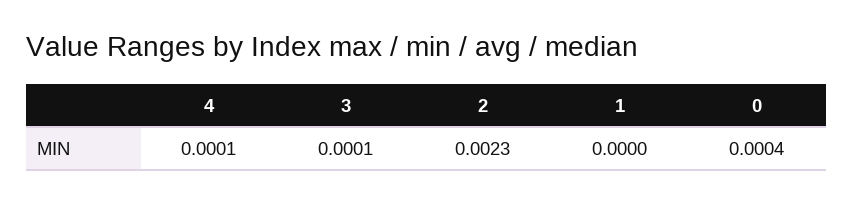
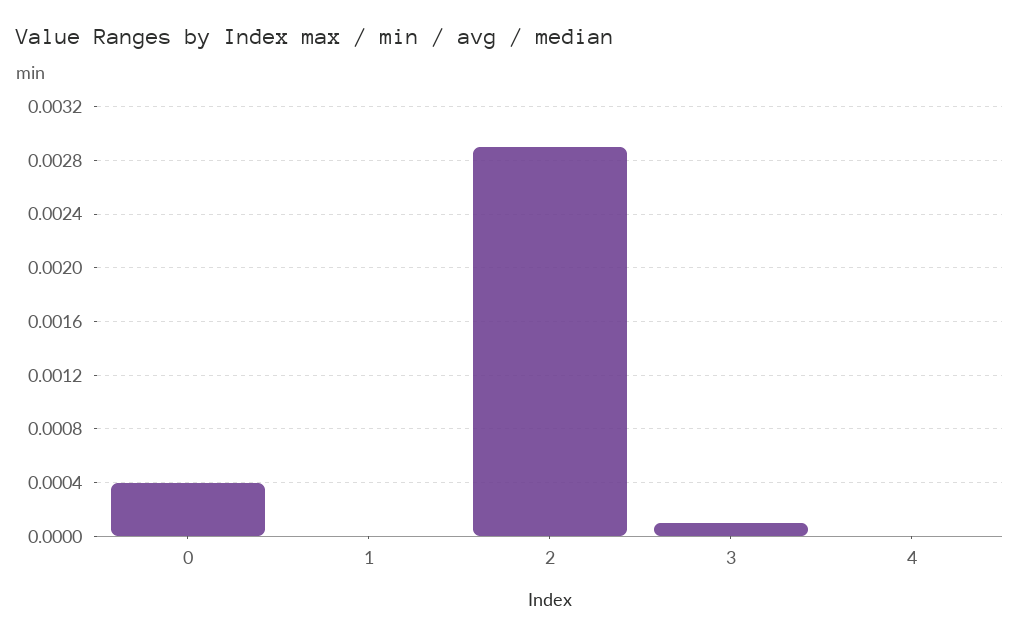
  {
-   "4": 0.0001,
+   "4": 0,
    "3": 0.0001,
-   "2": 0.0023,
+   "2": 0.0029,
    "1": 0,
    "0": 0.0004
  }

